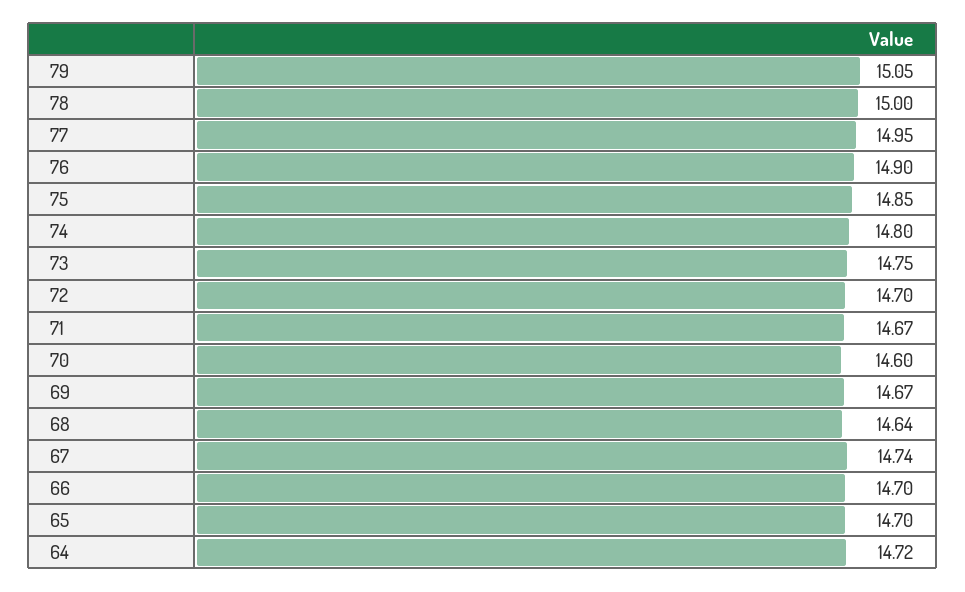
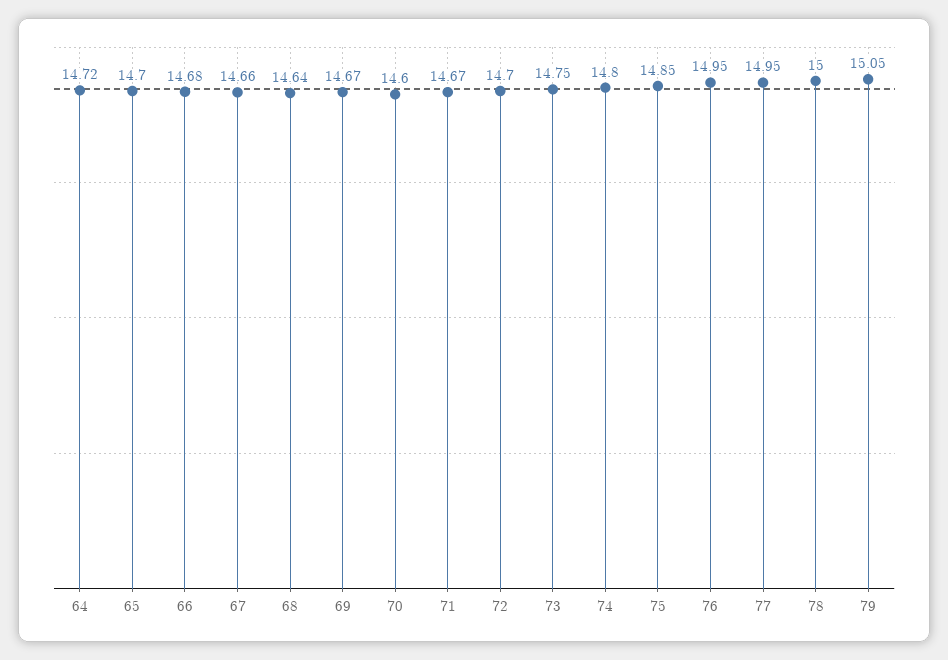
  {
    "79": 15.05,
    "78": 15,
    "77": 14.95,
-   "76": 14.9,
+   "76": 14.95,
    "75": 14.85,
    "74": 14.8,
    "73": 14.75,
    "72": 14.7,
    "71": 14.67,
    "70": 14.6,
    "69": 14.67,
    "68": 14.64,
-   "67": 14.74,
+   "67": 14.66,
-   "66": 14.7,
+   "66": 14.68,
    "65": 14.7,
    "64": 14.72
  }

